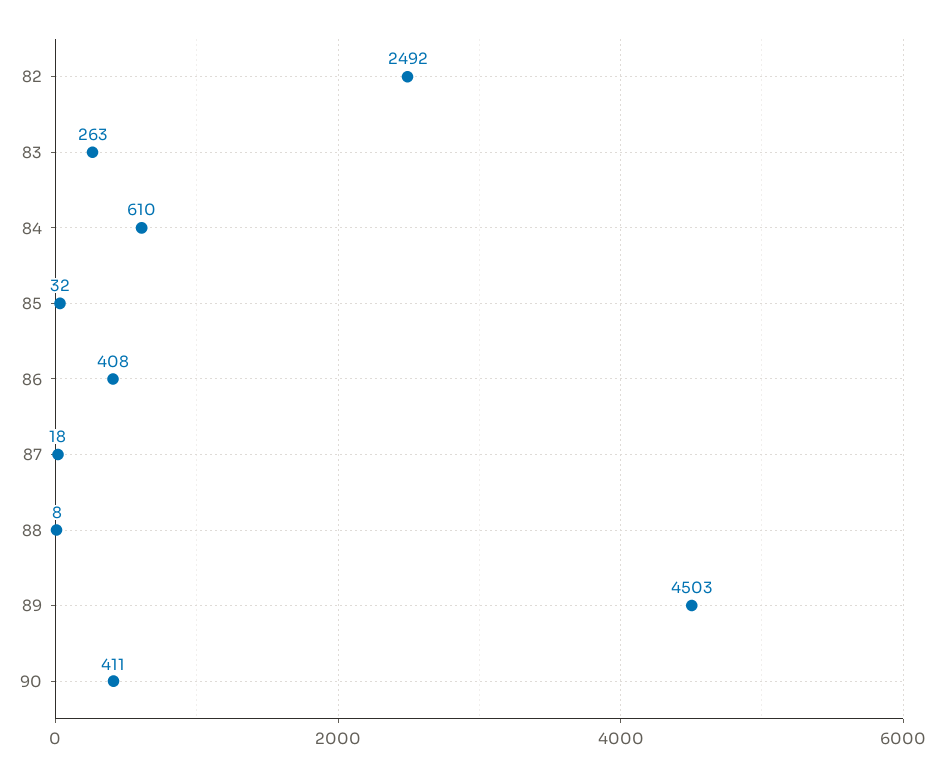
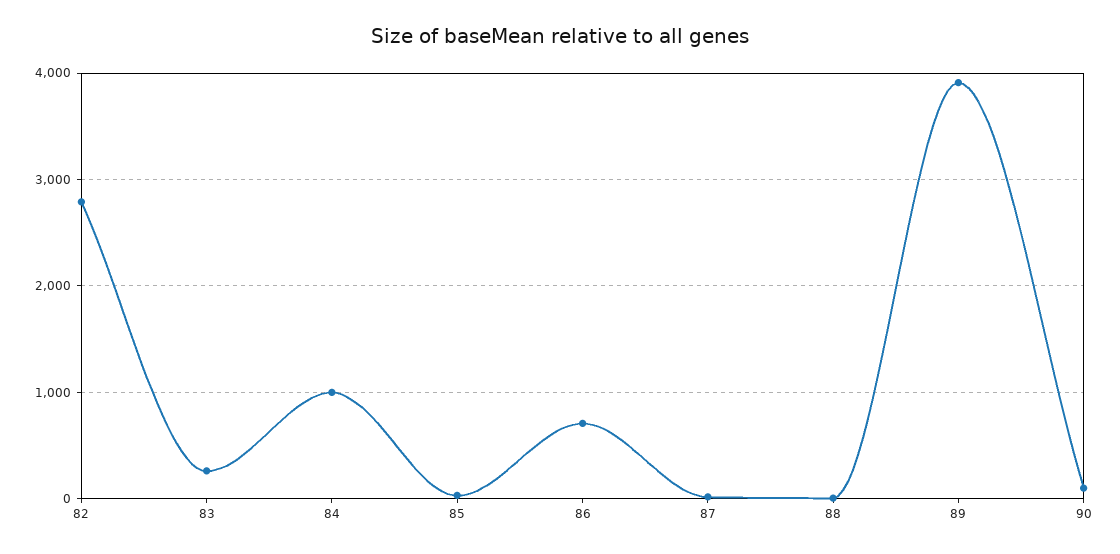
  {
-   "82": 2492,
+   "82": 2800,
    "83": 263,
-   "84": 610,
+   "84": 1000,
    "85": 32,
-   "86": 408,
+   "86": 700,
    "87": 18,
    "88": 8,
-   "89": 4503,
+   "89": 3900,
-   "90": 411
+   "90": 100
  }

